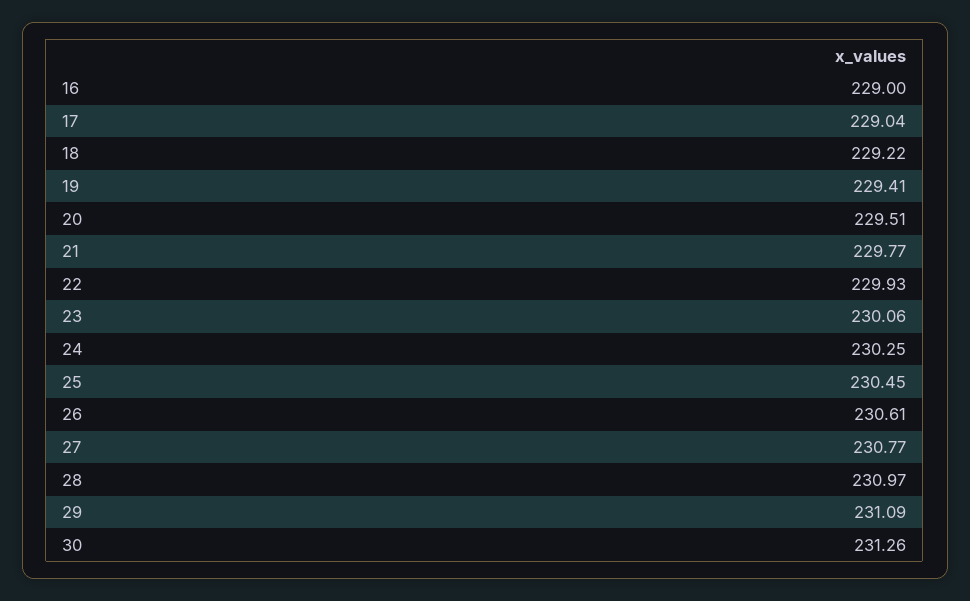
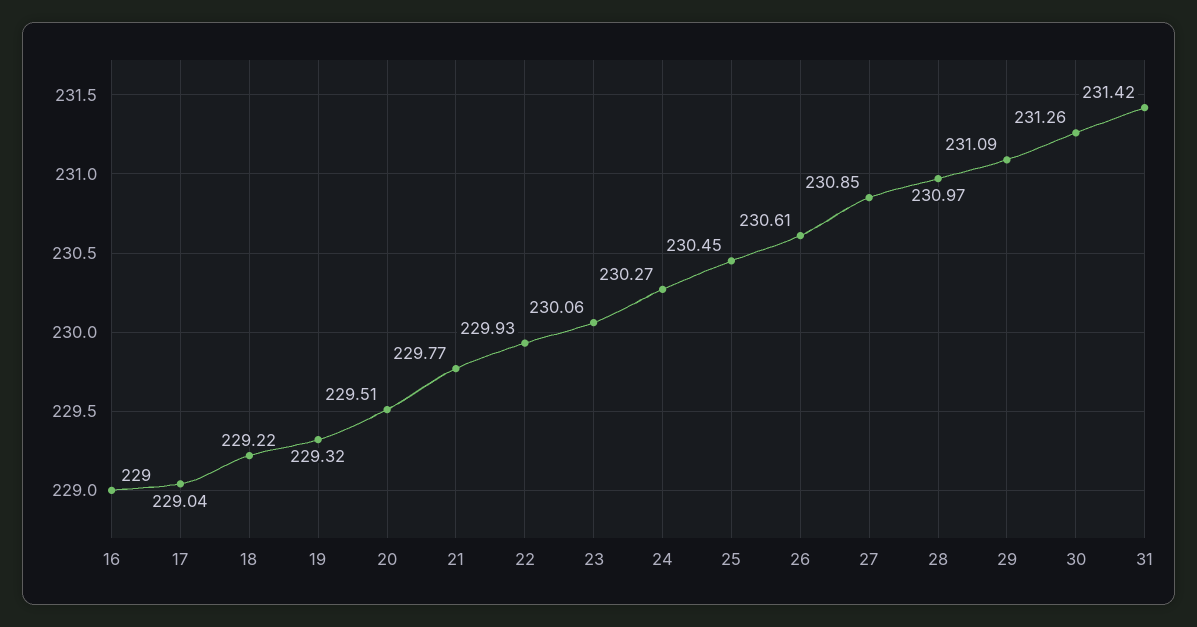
  {
    "16": 229,
    "17": 229.04,
    "18": 229.22,
-   "19": 229.41,
+   "19": 229.32,
    "20": 229.51,
    "21": 229.77,
    "22": 229.93,
    "23": 230.06,
-   "24": 230.25,
+   "24": 230.27,
    "25": 230.45,
    "26": 230.61,
-   "27": 230.77,
+   "27": 230.85,
    "28": 230.97,
    "29": 231.09,
-   "30": 231.26
+   "30": 231.26,
+   "31": 231.42
  }

